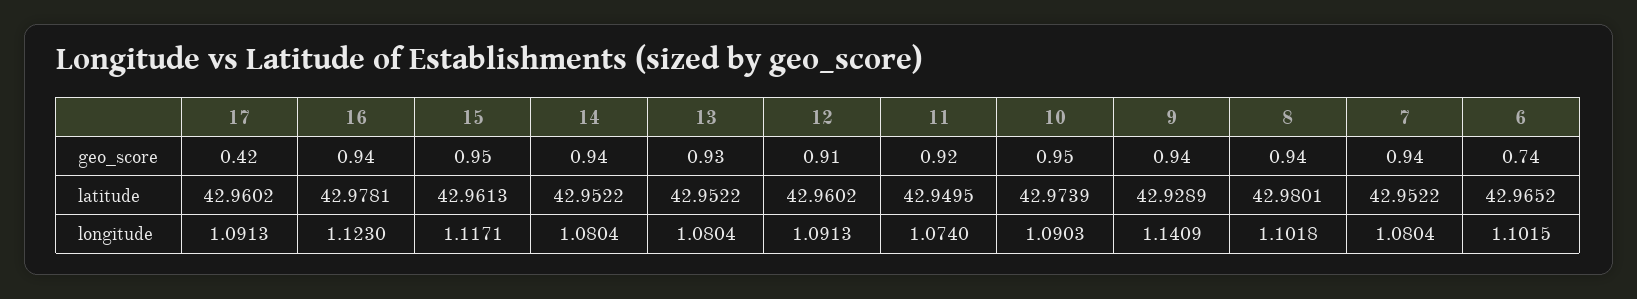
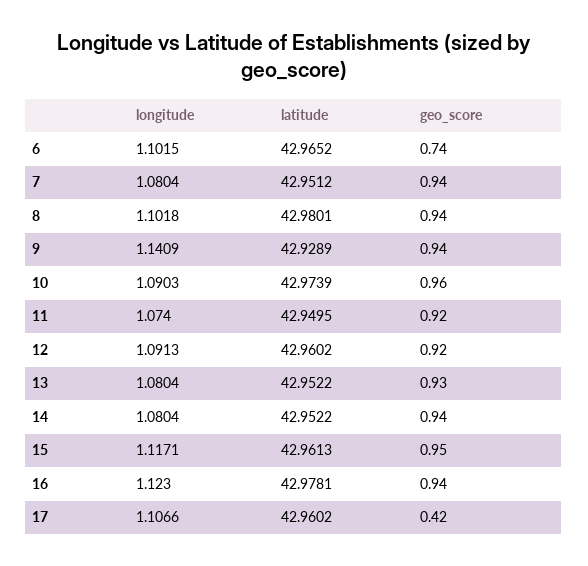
  {
    "17": {
      "geo_score": 0.42,
      "latitude": 42.9602,
-     "longitude": 1.0913
+     "longitude": 1.1066
    },
    "16": {
      "geo_score": 0.94,
      "latitude": 42.9781,
      "longitude": 1.123
    },
    "15": {
      "geo_score": 0.95,
      "latitude": 42.9613,
      "longitude": 1.1171
    },
    "14": {
      "geo_score": 0.94,
      "latitude": 42.9522,
      "longitude": 1.0804
    },
    "13": {
      "geo_score": 0.93,
      "latitude": 42.9522,
      "longitude": 1.0804
    },
    "12": {
-     "geo_score": 0.91,
+     "geo_score": 0.92,
      "latitude": 42.9602,
      "longitude": 1.0913
    },
    "11": {
      "geo_score": 0.92,
      "latitude": 42.9495,
      "longitude": 1.074
    },
    "10": {
-     "geo_score": 0.95,
+     "geo_score": 0.96,
      "latitude": 42.9739,
      "longitude": 1.0903
    },
    "9": {
      "geo_score": 0.94,
      "latitude": 42.9289,
      "longitude": 1.1409
    },
    "8": {
      "geo_score": 0.94,
      "latitude": 42.9801,
      "longitude": 1.1018
    },
    "7": {
      "geo_score": 0.94,
-     "latitude": 42.9522,
+     "latitude": 42.9512,
      "longitude": 1.0804
    },
    "6": {
      "geo_score": 0.74,
      "latitude": 42.9652,
      "longitude": 1.1015
    }
  }

